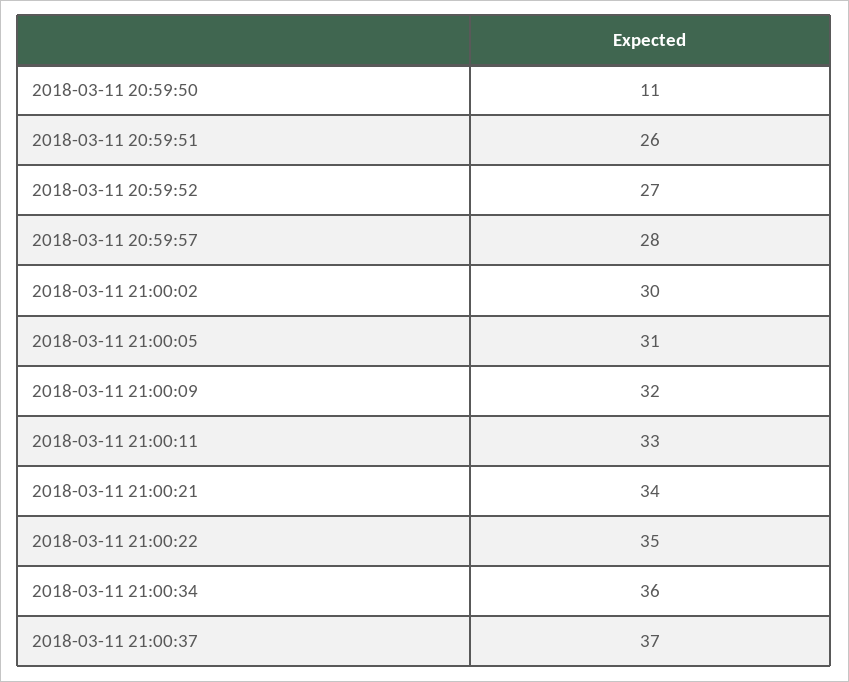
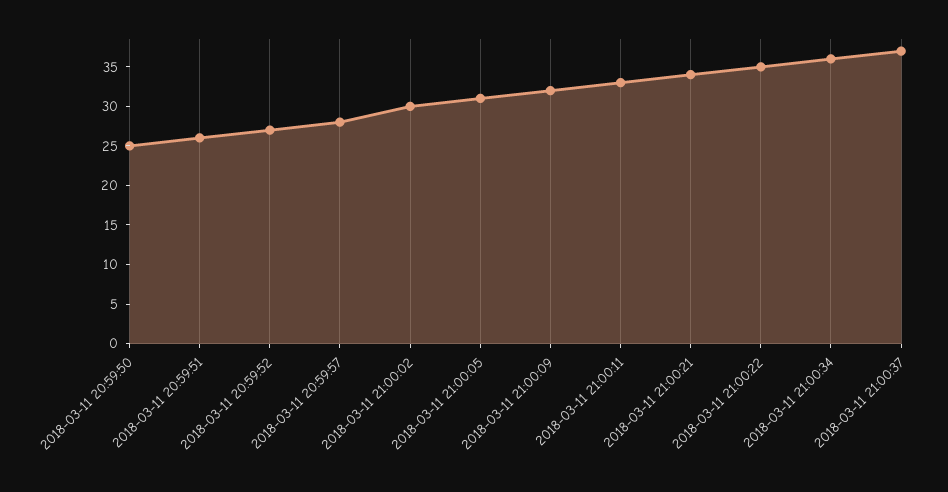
  {
-   "2018-03-11 20:59:50": 11,
+   "2018-03-11 20:59:50": 25,
    "2018-03-11 20:59:51": 26,
    "2018-03-11 20:59:52": 27,
    "2018-03-11 20:59:57": 28,
    "2018-03-11 21:00:02": 30,
    "2018-03-11 21:00:05": 31,
    "2018-03-11 21:00:09": 32,
    "2018-03-11 21:00:11": 33,
    "2018-03-11 21:00:21": 34,
    "2018-03-11 21:00:22": 35,
    "2018-03-11 21:00:34": 36,
    "2018-03-11 21:00:37": 37
  }

